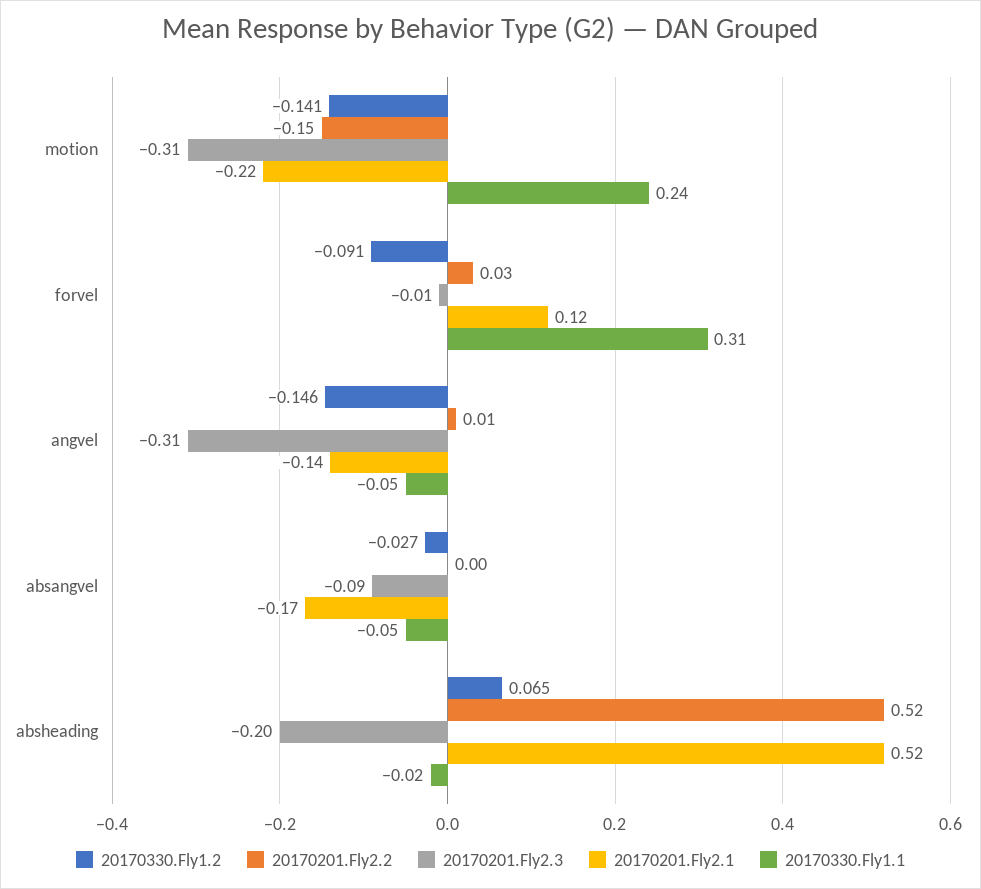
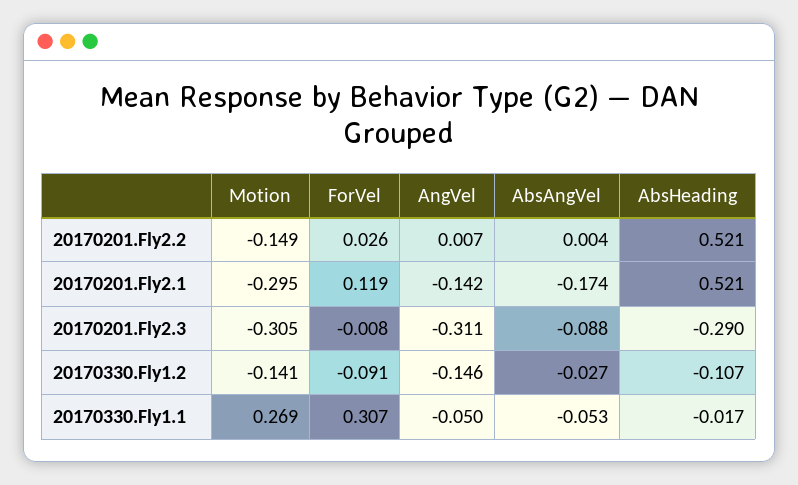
  {
    "20170330.Fly1.2": {
      "motion": -0.141,
      "forvel": -0.091,
      "angvel": -0.146,
      "absangvel": -0.027,
-     "absheading": 0.065
+     "absheading": -0.107
    },
    "20170201.Fly2.2": {
      "motion": -0.149,
      "forvel": 0.026,
      "angvel": 0.007,
      "absangvel": 0.004,
      "absheading": 0.521
    },
    "20170201.Fly2.3": {
      "motion": -0.305,
      "forvel": -0.008,
      "angvel": -0.311,
      "absangvel": -0.088,
-     "absheading": -0.2
+     "absheading": -0.29
    },
    "20170201.Fly2.1": {
-     "motion": -0.22,
+     "motion": -0.295,
      "forvel": 0.119,
      "angvel": -0.142,
      "absangvel": -0.174,
      "absheading": 0.521
    },
    "20170330.Fly1.1": {
-     "motion": 0.24,
+     "motion": 0.269,
      "forvel": 0.307,
      "angvel": -0.05,
      "absangvel": -0.053,
      "absheading": -0.017
    }
  }

